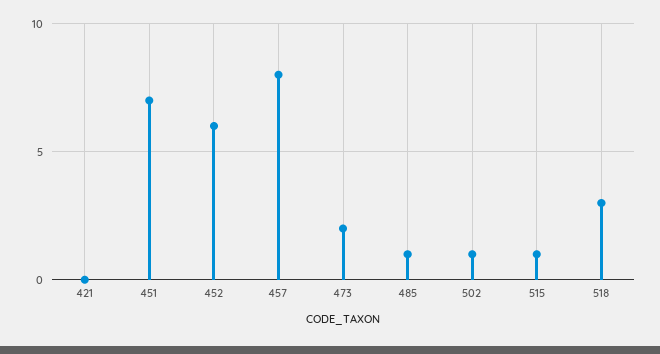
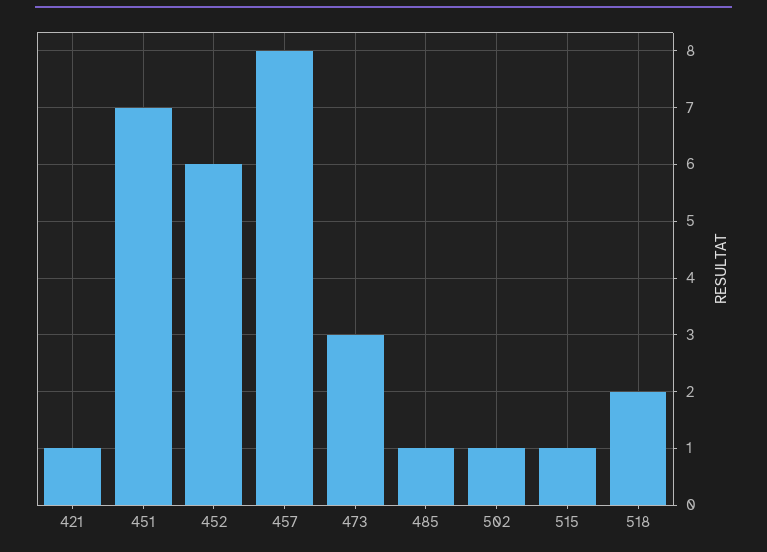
  {
-   "421": 0,
+   "421": 1,
    "451": 7,
    "452": 6,
    "457": 8,
-   "473": 2,
+   "473": 3,
    "485": 1,
    "502": 1,
    "515": 1,
-   "518": 3
+   "518": 2
  }

